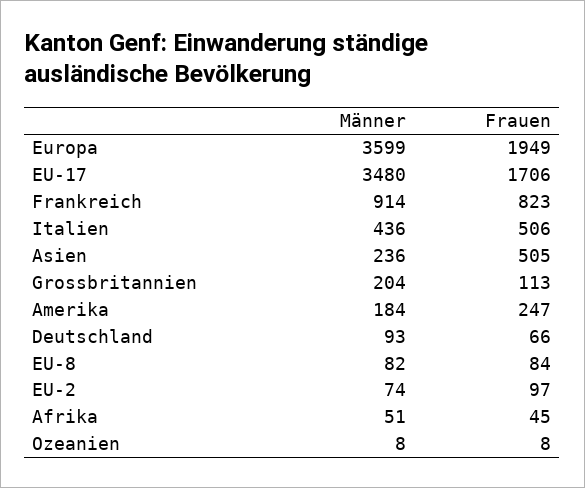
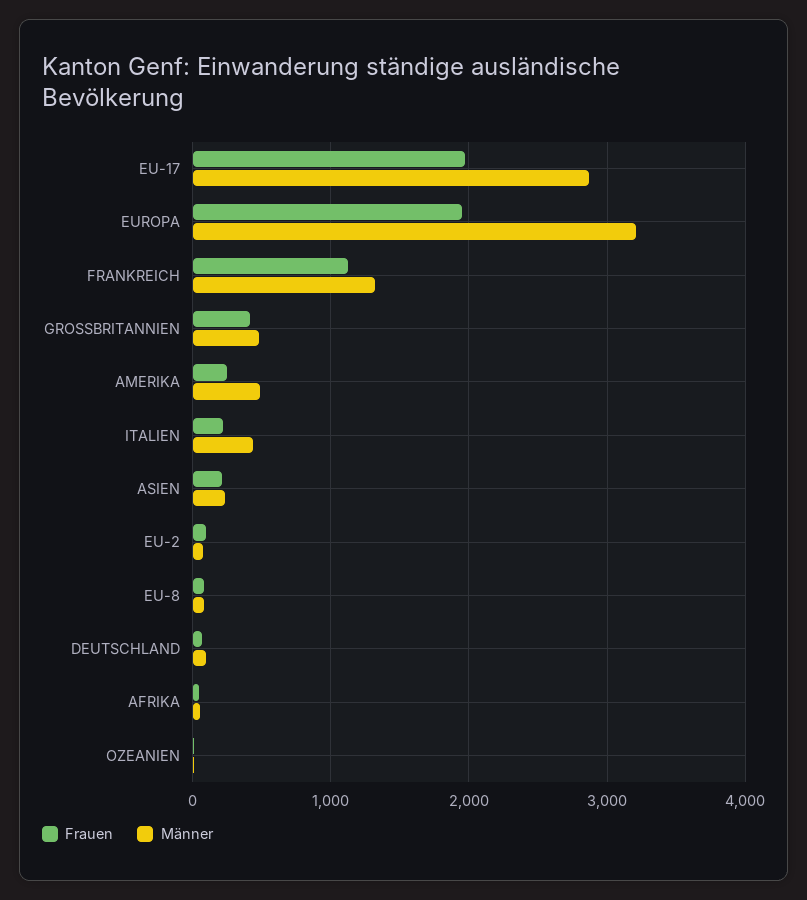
  {
    "Männer": {
-     "Europa": 3599,
+     "Europa": 3200,
-     "EU-17": 3480,
+     "EU-17": 2900,
-     "Frankreich": 914,
+     "Frankreich": 1300,
      "Italien": 436,
      "Asien": 236,
-     "Grossbritannien": 204,
+     "Grossbritannien": 500,
-     "Amerika": 184,
+     "Amerika": 500,
      "Deutschland": 93,
      "EU-8": 82,
      "EU-2": 74,
      "Afrika": 51,
      "Ozeanien": 8
    },
    "Frauen": {
      "Europa": 1949,
-     "EU-17": 1706,
+     "EU-17": 2000,
-     "Frankreich": 823,
+     "Frankreich": 1100,
-     "Italien": 506,
+     "Italien": 200,
-     "Asien": 505,
+     "Asien": 200,
-     "Grossbritannien": 113,
+     "Grossbritannien": 400,
      "Amerika": 247,
      "Deutschland": 66,
      "EU-8": 84,
      "EU-2": 97,
      "Afrika": 45,
      "Ozeanien": 8
    }
  }

